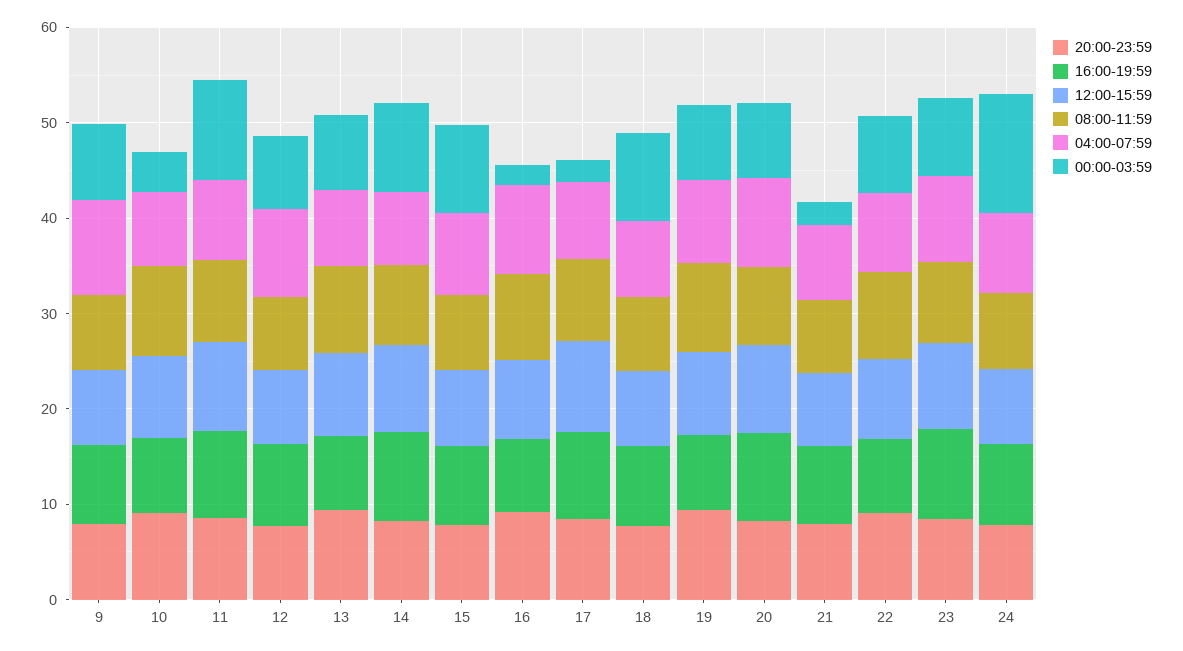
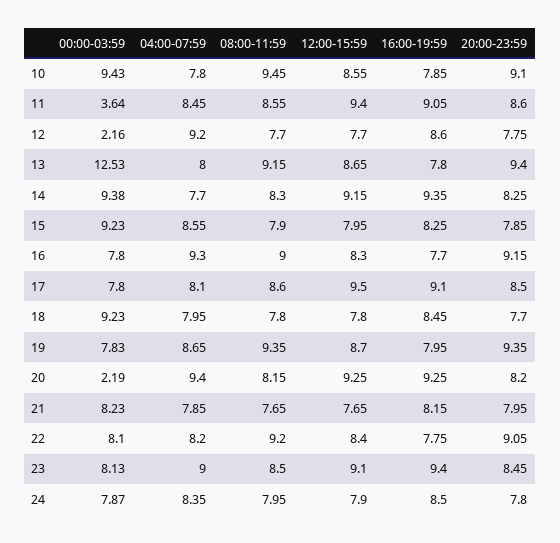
  {
    "20:00-23:59": {
-     "9": 8,
      "10": 9.1,
      "11": 8.6,
      "12": 7.75,
      "13": 9.4,
      "14": 8.25,
      "15": 7.85,
      "16": 9.15,
      "17": 8.5,
      "18": 7.7,
      "19": 9.35,
      "20": 8.2,
      "21": 7.95,
      "22": 9.05,
      "23": 8.45,
      "24": 7.8
    },
    "16:00-19:59": {
-     "9": 8,
      "10": 7.85,
      "11": 9.05,
      "12": 8.6,
      "13": 7.8,
      "14": 9.35,
      "15": 8.25,
      "16": 7.7,
      "17": 9.1,
      "18": 8.45,
      "19": 7.95,
      "20": 9.25,
      "21": 8.15,
      "22": 7.75,
      "23": 9.4,
      "24": 8.5
    },
    "12:00-15:59": {
-     "9": 8,
      "10": 8.55,
      "11": 9.4,
      "12": 7.7,
      "13": 8.65,
      "14": 9.15,
      "15": 7.95,
      "16": 8.3,
      "17": 9.5,
      "18": 7.8,
      "19": 8.7,
      "20": 9.25,
      "21": 7.65,
      "22": 8.4,
      "23": 9.1,
      "24": 7.9
    },
    "08:00-11:59": {
-     "9": 8,
      "10": 9.45,
      "11": 8.55,
      "12": 7.7,
      "13": 9.15,
      "14": 8.3,
      "15": 7.9,
      "16": 9,
      "17": 8.6,
      "18": 7.8,
      "19": 9.35,
      "20": 8.15,
      "21": 7.65,
      "22": 9.2,
      "23": 8.5,
      "24": 7.95
    },
    "04:00-07:59": {
-     "9": 10,
      "10": 7.8,
      "11": 8.45,
      "12": 9.2,
      "13": 8,
      "14": 7.7,
      "15": 8.55,
      "16": 9.3,
      "17": 8.1,
      "18": 7.95,
      "19": 8.65,
      "20": 9.4,
      "21": 7.85,
      "22": 8.2,
      "23": 9,
      "24": 8.35
    },
    "00:00-03:59": {
-     "9": 8,
-     "10": 4,
+     "10": 9.43,
-     "11": 10,
+     "11": 3.64,
-     "12": 8,
+     "12": 2.16,
-     "13": 8,
+     "13": 12.53,
      "14": 9.38,
      "15": 9.23,
-     "16": 2,
+     "16": 7.8,
-     "17": 2,
+     "17": 7.8,
      "18": 9.23,
      "19": 7.83,
-     "20": 8,
+     "20": 2.19,
-     "21": 2,
+     "21": 8.23,
      "22": 8.1,
      "23": 8.13,
-     "24": 12
+     "24": 7.87
    }
  }

